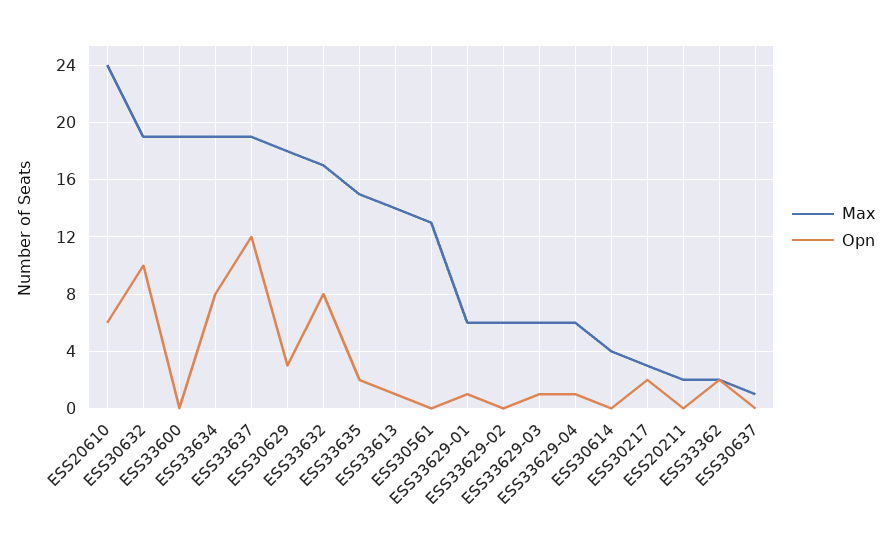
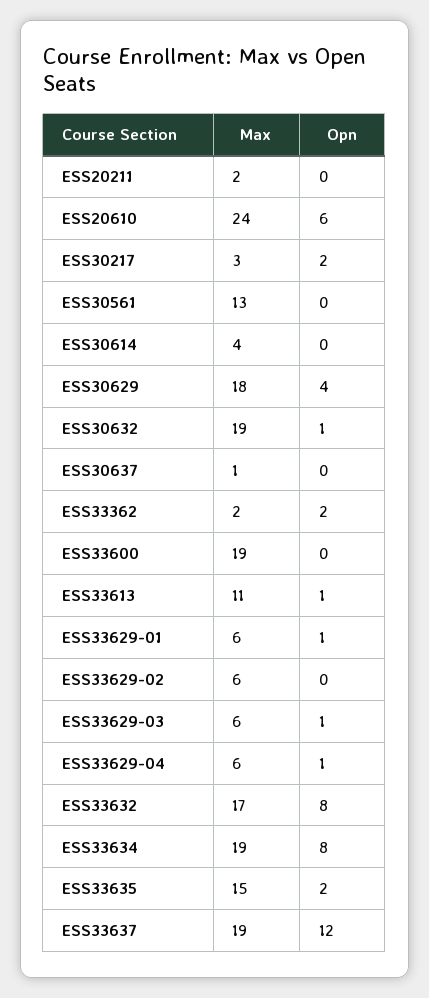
  {
    "Max": {
      "ESS20610": 24,
      "ESS30632": 19,
      "ESS33600": 19,
      "ESS33634": 19,
      "ESS33637": 19,
      "ESS30629": 18,
      "ESS33632": 17,
      "ESS33635": 15,
-     "ESS33613": 14,
+     "ESS33613": 11,
      "ESS30561": 13,
      "ESS33629-01": 6,
      "ESS33629-02": 6,
      "ESS33629-03": 6,
      "ESS33629-04": 6,
      "ESS30614": 4,
      "ESS30217": 3,
      "ESS20211": 2,
      "ESS33362": 2,
      "ESS30637": 1
    },
    "Opn": {
      "ESS20610": 6,
-     "ESS30632": 10,
+     "ESS30632": 1,
      "ESS33600": 0,
      "ESS33634": 8,
      "ESS33637": 12,
-     "ESS30629": 3,
+     "ESS30629": 4,
      "ESS33632": 8,
      "ESS33635": 2,
      "ESS33613": 1,
      "ESS30561": 0,
      "ESS33629-01": 1,
      "ESS33629-02": 0,
      "ESS33629-03": 1,
      "ESS33629-04": 1,
      "ESS30614": 0,
      "ESS30217": 2,
      "ESS20211": 0,
      "ESS33362": 2,
      "ESS30637": 0
    }
  }

